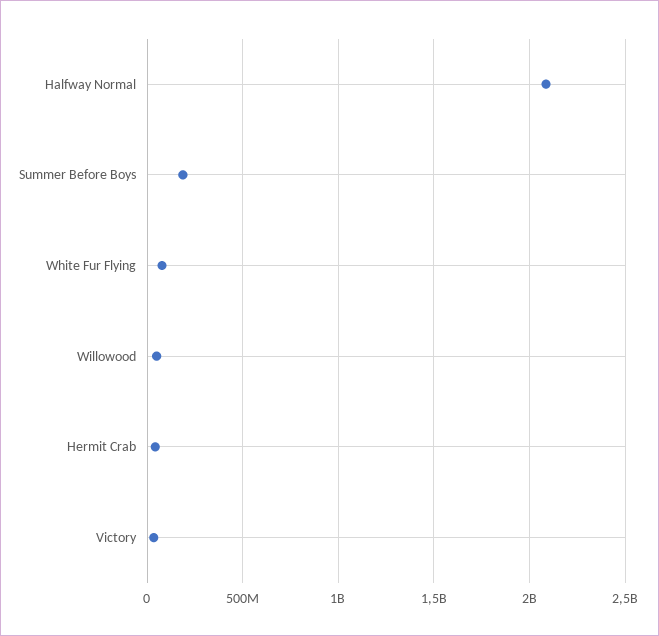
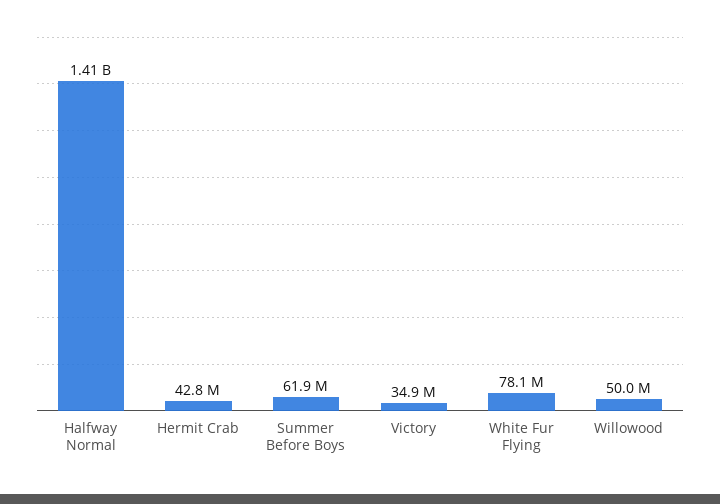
  {
-   "Halfway Normal": 2100000000,
+   "Halfway Normal": 1410000000,
-   "Summer Before Boys": 200000000,
+   "Summer Before Boys": 61900000,
    "White Fur Flying": 78100000,
    "Willowood": 50000000,
    "Hermit Crab": 42800000,
    "Victory": 34900000
  }

